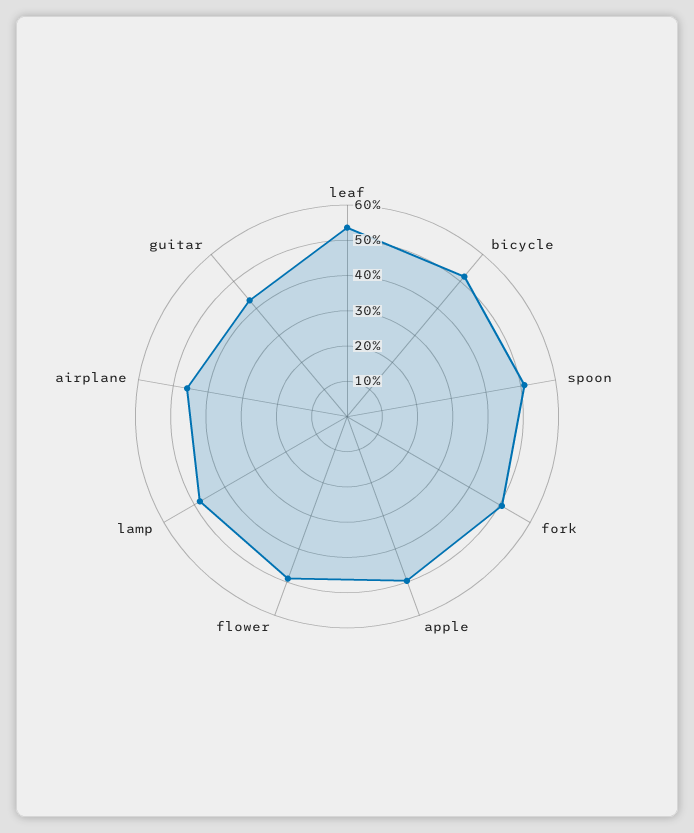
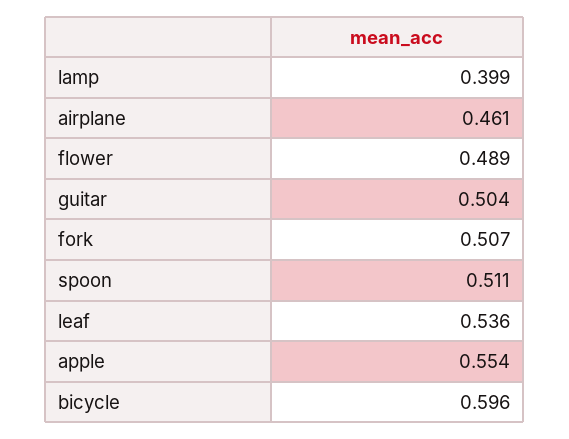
  {
    "leaf": 0.536,
-   "bicycle": 0.525,
+   "bicycle": 0.596,
    "spoon": 0.511,
    "fork": 0.507,
-   "apple": 0.5,
+   "apple": 0.554,
    "flower": 0.489,
-   "lamp": 0.475,
+   "lamp": 0.399,
    "airplane": 0.461,
-   "guitar": 0.425
+   "guitar": 0.504
  }

